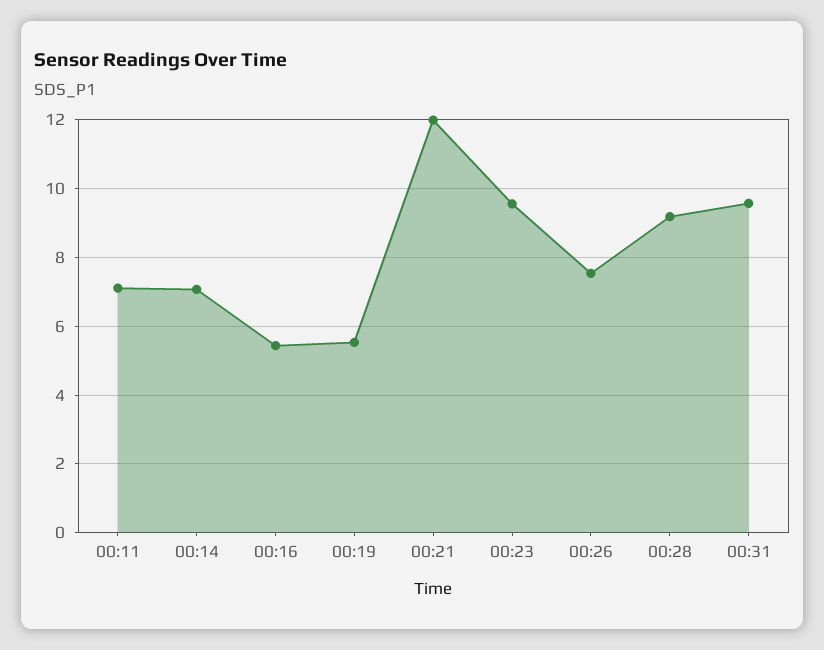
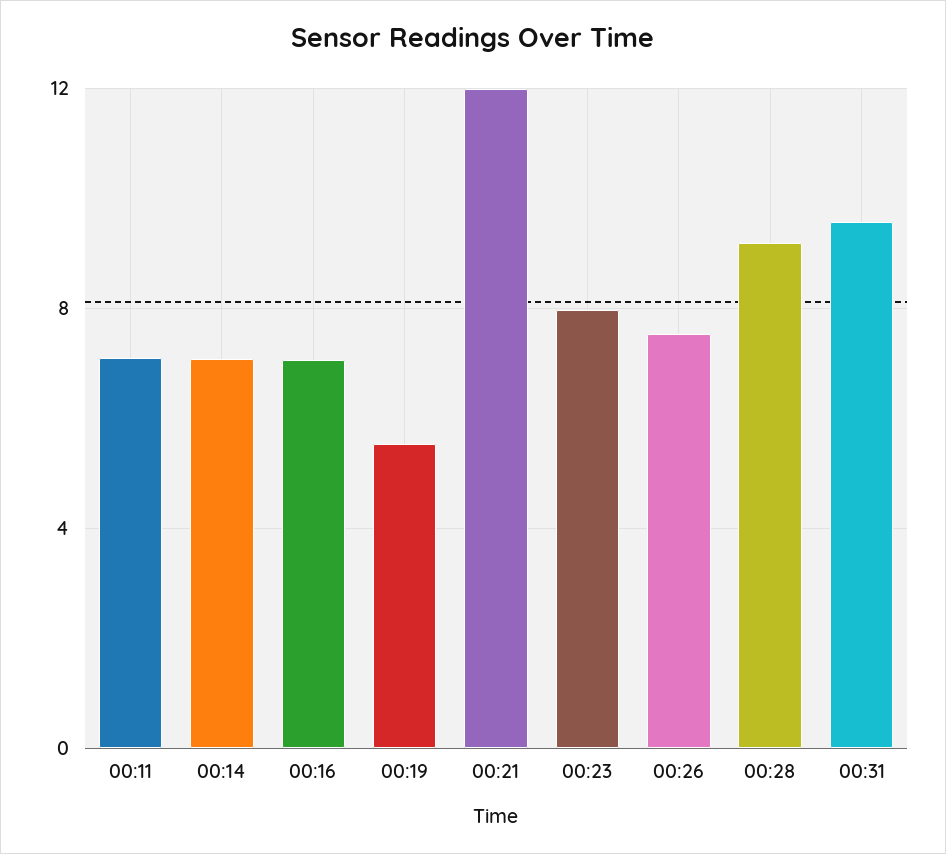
  {
    "00:11": 7.2,
    "00:14": 7,
-   "00:16": 5.4,
+   "00:16": 7,
    "00:19": 5.6,
    "00:21": 12,
-   "00:23": 9.6,
+   "00:23": 8,
    "00:26": 7.6,
    "00:28": 9.2,
    "00:31": 9.6
  }

